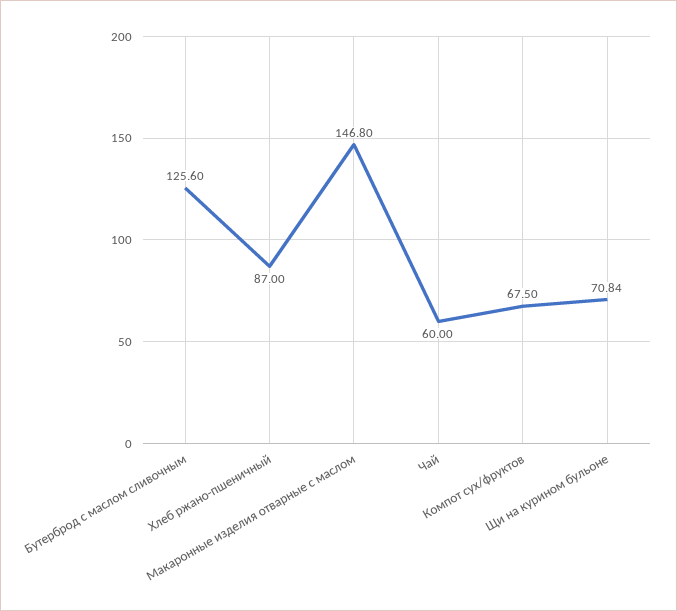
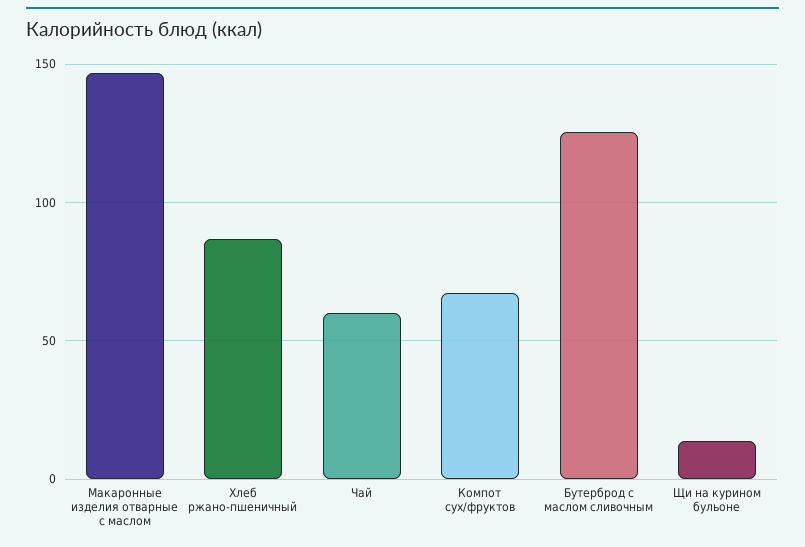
  {
    "Бутерброд с маслом сливочным": 125.6,
    "Хлеб ржано-пшеничный": 87,
    "Макаронные изделия отварные с маслом": 146.8,
    "Чай": 60,
    "Компот сух/фруктов": 67.5,
-   "Щи на курином бульоне": 70.84
+   "Щи на курином бульоне": 15
  }

